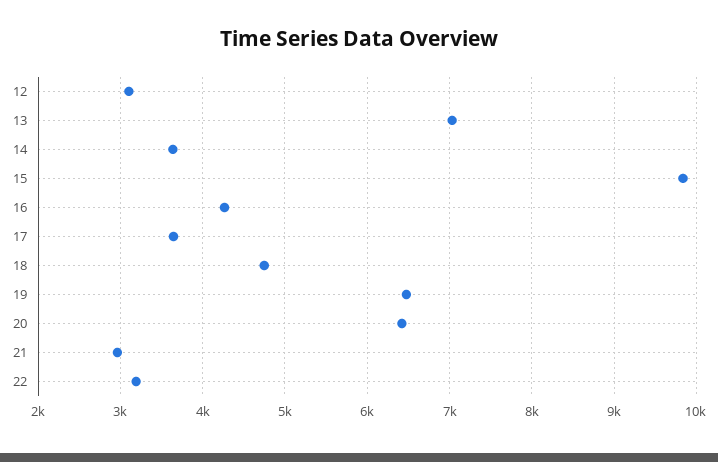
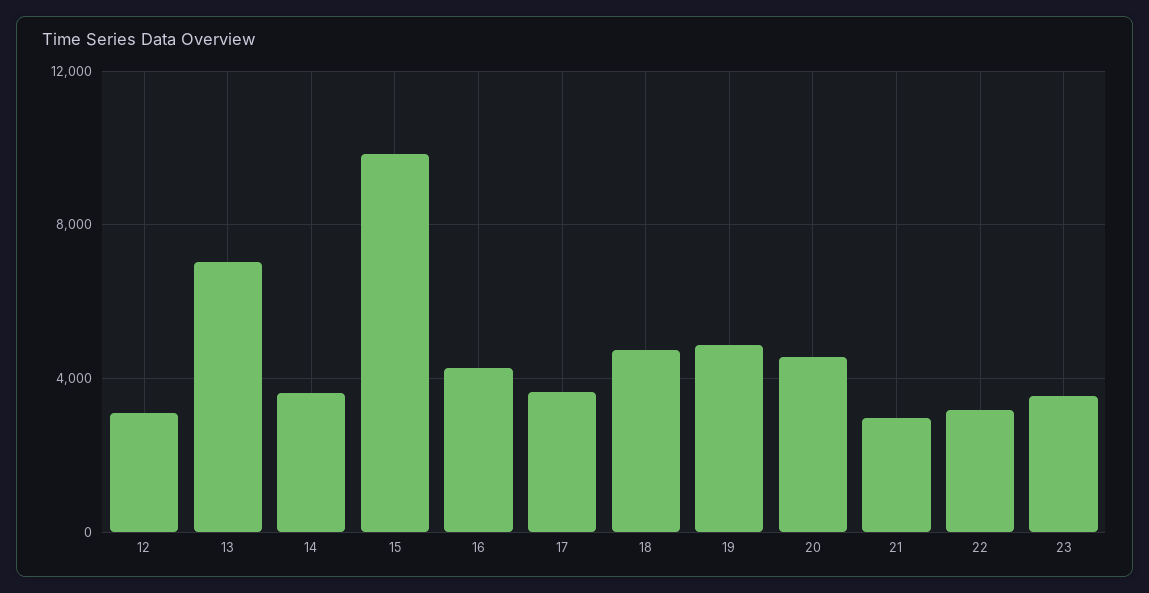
  {
    "12": 3100,
    "13": 7000,
    "14": 3600,
    "15": 9800,
    "16": 4300,
    "17": 3600,
    "18": 4700,
-   "19": 6500,
+   "19": 5000,
-   "20": 6400,
+   "20": 4500,
    "21": 3000,
-   "22": 3200
+   "22": 3200,
+   "23": 3500
  }

